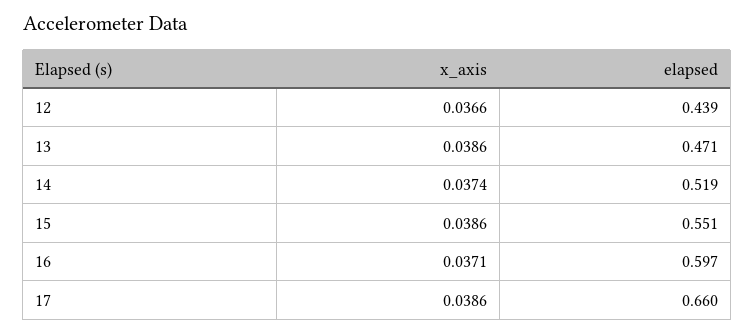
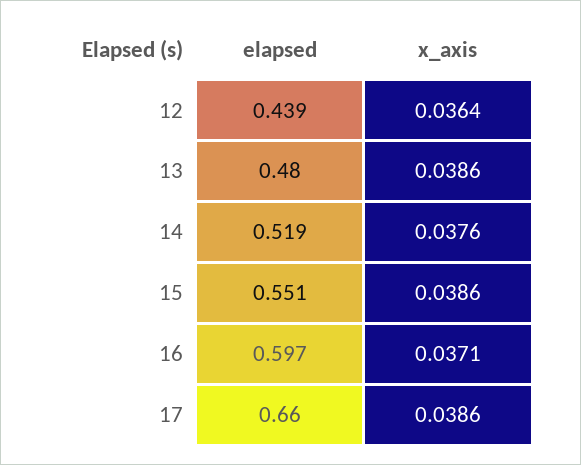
  {
    "x_axis": {
-     "12": 0.0366,
+     "12": 0.0364,
      "13": 0.0386,
-     "14": 0.0374,
+     "14": 0.0376,
      "15": 0.0386,
      "16": 0.0371,
      "17": 0.0386
    },
    "elapsed": {
      "12": 0.439,
-     "13": 0.471,
+     "13": 0.48,
      "14": 0.519,
      "15": 0.551,
      "16": 0.597,
      "17": 0.66
    }
  }

